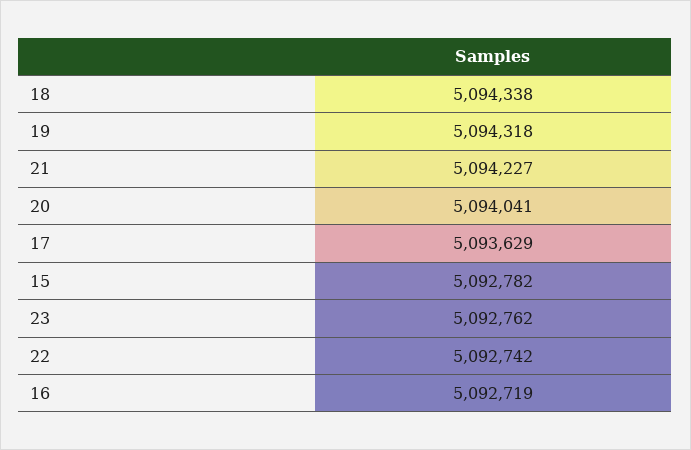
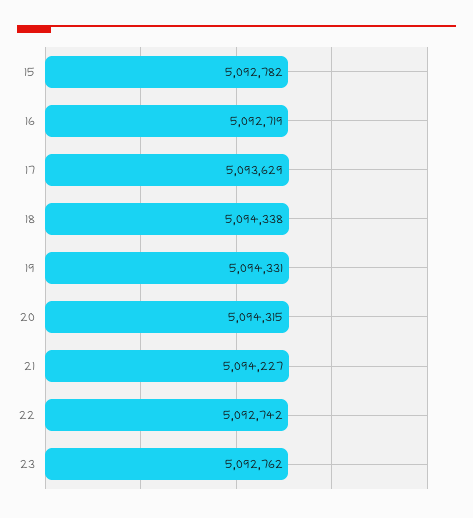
  {
    "18": 5094338,
-   "19": 5094318,
+   "19": 5094331,
    "21": 5094227,
-   "20": 5094041,
+   "20": 5094315,
    "17": 5093629,
    "15": 5092782,
    "23": 5092762,
    "22": 5092742,
    "16": 5092719
  }

